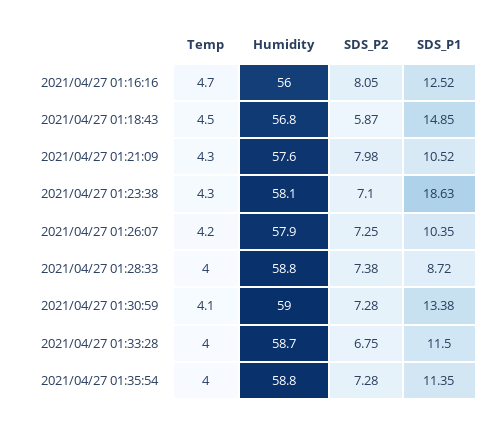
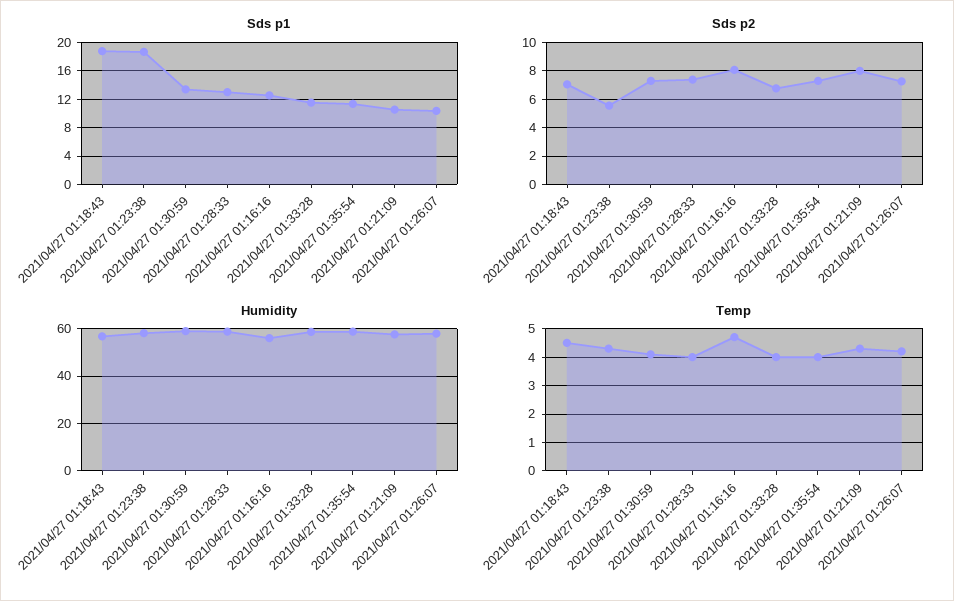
  {
    "Temp": {
      "2021/04/27 01:16:16": 4.7,
      "2021/04/27 01:18:43": 4.5,
      "2021/04/27 01:21:09": 4.3,
      "2021/04/27 01:23:38": 4.3,
      "2021/04/27 01:26:07": 4.2,
      "2021/04/27 01:28:33": 4,
      "2021/04/27 01:30:59": 4.1,
      "2021/04/27 01:33:28": 4,
      "2021/04/27 01:35:54": 4
    },
    "Humidity": {
      "2021/04/27 01:16:16": 56,
      "2021/04/27 01:18:43": 56.8,
      "2021/04/27 01:21:09": 57.6,
      "2021/04/27 01:23:38": 58.1,
      "2021/04/27 01:26:07": 57.9,
      "2021/04/27 01:28:33": 58.8,
      "2021/04/27 01:30:59": 59,
      "2021/04/27 01:33:28": 58.7,
      "2021/04/27 01:35:54": 58.8
    },
    "SDS_P2": {
      "2021/04/27 01:16:16": 8.05,
-     "2021/04/27 01:18:43": 5.87,
+     "2021/04/27 01:18:43": 7,
      "2021/04/27 01:21:09": 7.98,
-     "2021/04/27 01:23:38": 7.1,
+     "2021/04/27 01:23:38": 5.5,
      "2021/04/27 01:26:07": 7.25,
      "2021/04/27 01:28:33": 7.38,
      "2021/04/27 01:30:59": 7.28,
      "2021/04/27 01:33:28": 6.75,
      "2021/04/27 01:35:54": 7.28
    },
    "SDS_P1": {
      "2021/04/27 01:16:16": 12.52,
-     "2021/04/27 01:18:43": 14.85,
+     "2021/04/27 01:18:43": 19,
      "2021/04/27 01:21:09": 10.52,
      "2021/04/27 01:23:38": 18.63,
      "2021/04/27 01:26:07": 10.35,
-     "2021/04/27 01:28:33": 8.72,
+     "2021/04/27 01:28:33": 13,
      "2021/04/27 01:30:59": 13.38,
      "2021/04/27 01:33:28": 11.5,
      "2021/04/27 01:35:54": 11.35
    }
  }

